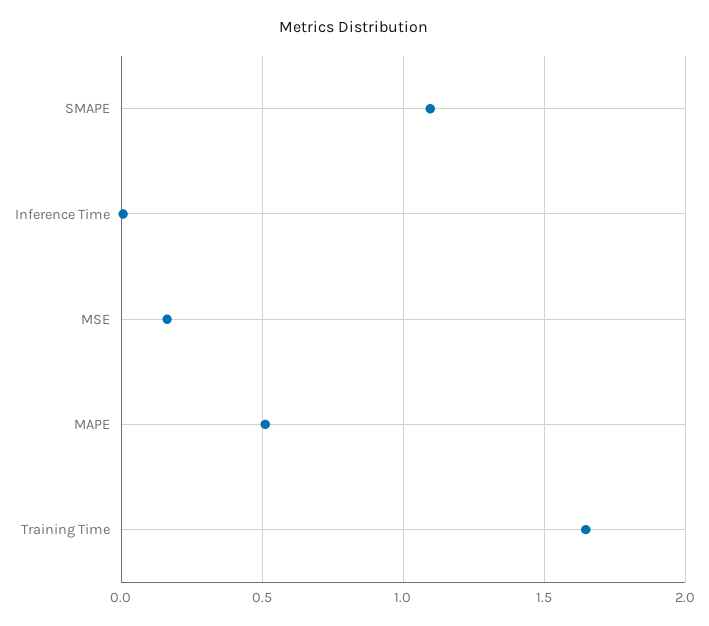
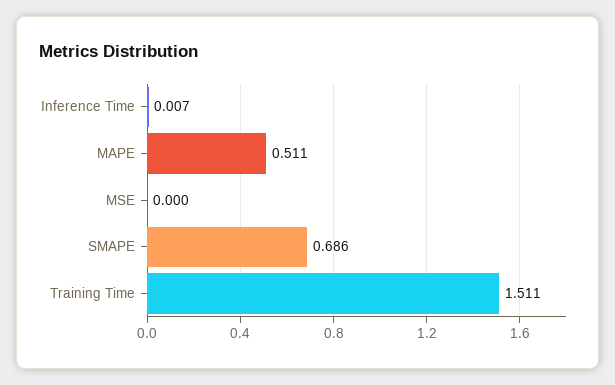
  {
-   "SMAPE": 1.1,
+   "SMAPE": 0.686,
    "Inference Time": 0.007,
-   "MSE": 0.15,
+   "MSE": 0,
    "MAPE": 0.511,
-   "Training Time": 1.65
+   "Training Time": 1.511
  }

